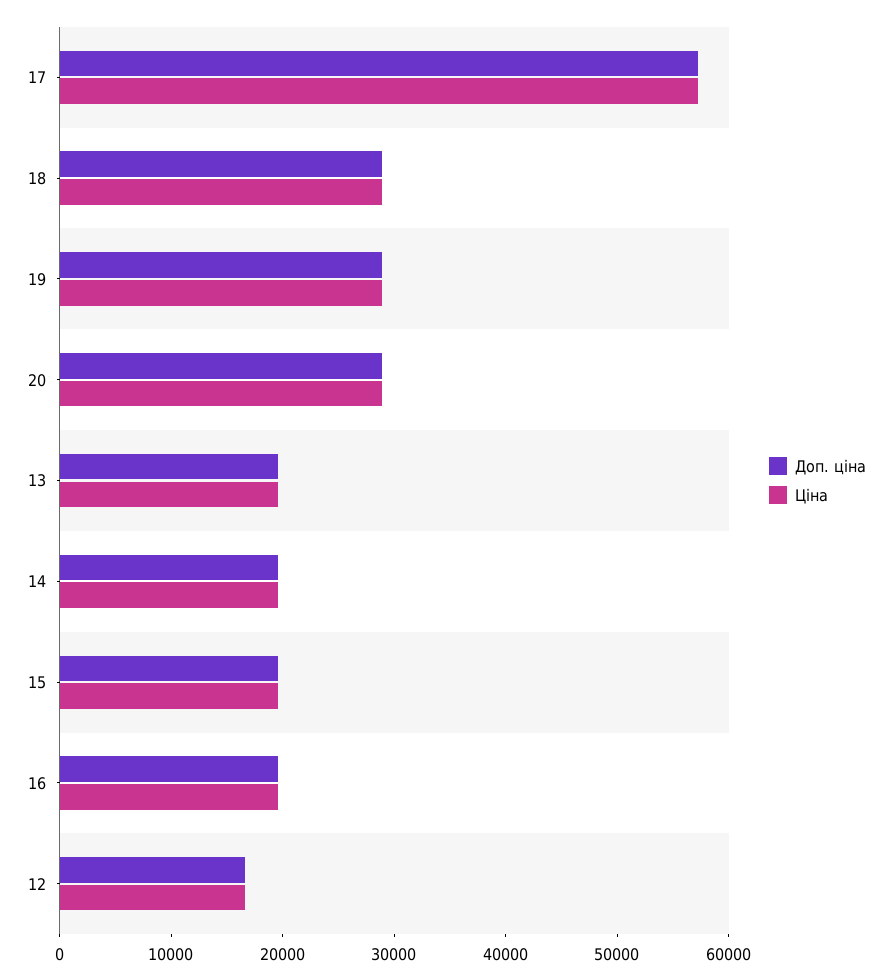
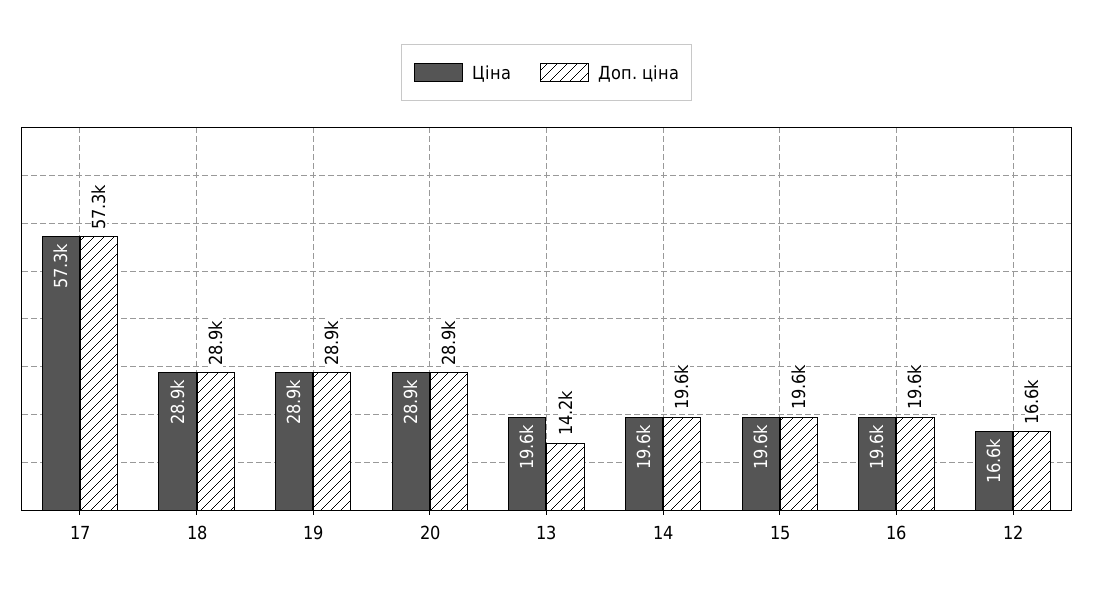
  {
    "Доп. ціна": {
      "17": 57300,
      "18": 28900,
      "19": 28900,
      "20": 28900,
-     "13": 20000,
+     "13": 14200,
      "14": 19600,
      "15": 19600,
      "16": 19600,
      "12": 16600
    },
    "Ціна": {
      "17": 57300,
      "18": 28900,
      "19": 28900,
      "20": 28900,
      "13": 19600,
      "14": 19600,
      "15": 19600,
      "16": 19600,
      "12": 16600
    }
  }

